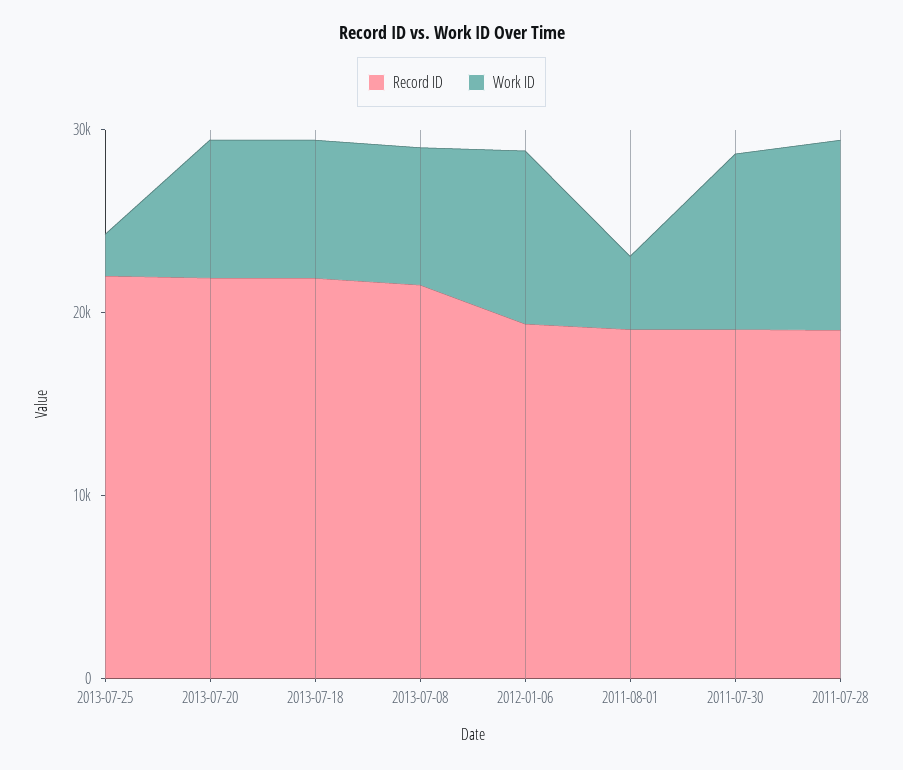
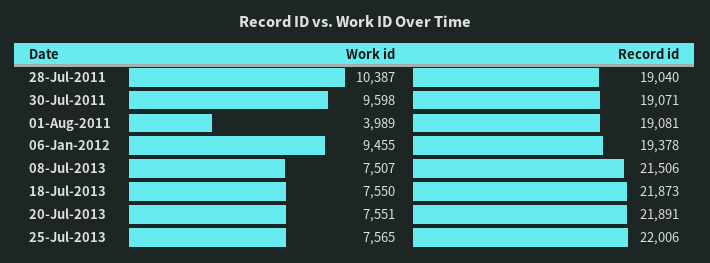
  {
    "Record ID": {
      "2013-07-25": 22006,
      "2013-07-20": 21891,
      "2013-07-18": 21873,
      "2013-07-08": 21506,
      "2012-01-06": 19378,
      "2011-08-01": 19081,
      "2011-07-30": 19071,
      "2011-07-28": 19040
    },
    "Work ID": {
-     "2013-07-25": 2000,
+     "2013-07-25": 7565,
      "2013-07-20": 7551,
      "2013-07-18": 7550,
      "2013-07-08": 7507,
      "2012-01-06": 9455,
      "2011-08-01": 3989,
      "2011-07-30": 9598,
      "2011-07-28": 10387
    }
  }

